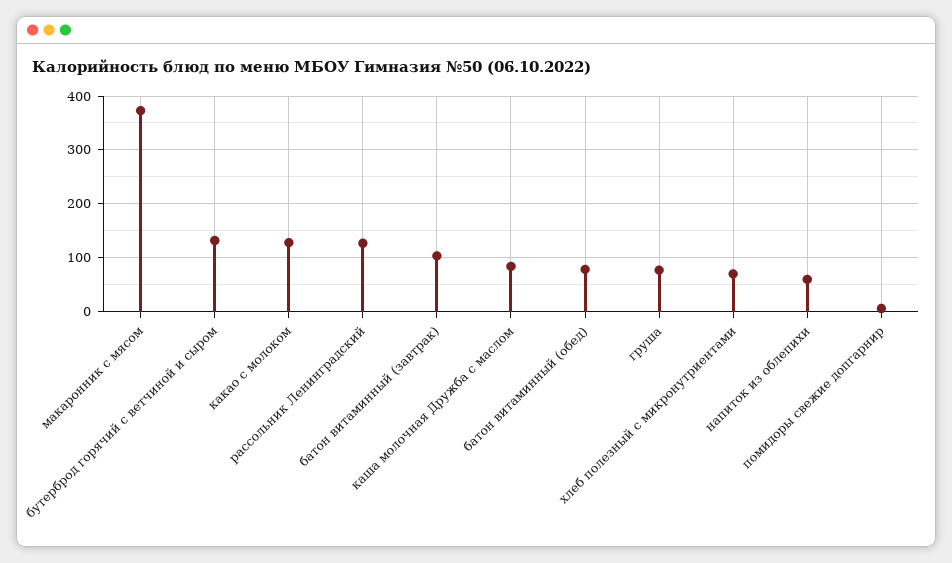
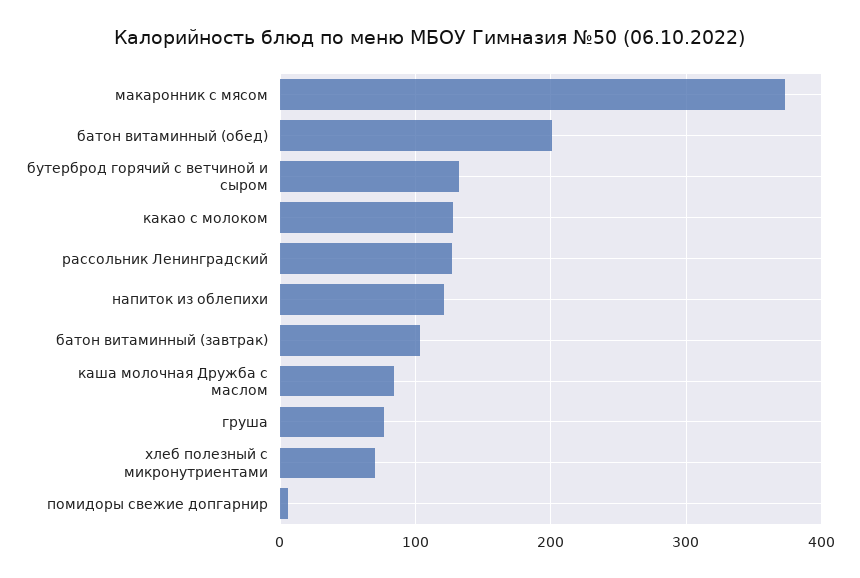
  {
    "макаронник с мясом": 370,
    "бутерброд горячий с ветчиной и сыром": 130,
    "какао с молоком": 130,
    "рассольник Ленинградский": 130,
    "батон витаминный (завтрак)": 100,
    "каша молочная Дружба с маслом": 80,
-   "батон витаминный (обед)": 80,
+   "батон витаминный (обед)": 200,
    "груша": 80,
    "хлеб полезный с микронутриентами": 70,
-   "напиток из облепихи": 60,
+   "напиток из облепихи": 120,
    "помидоры свежие допгарнир": 10
  }

